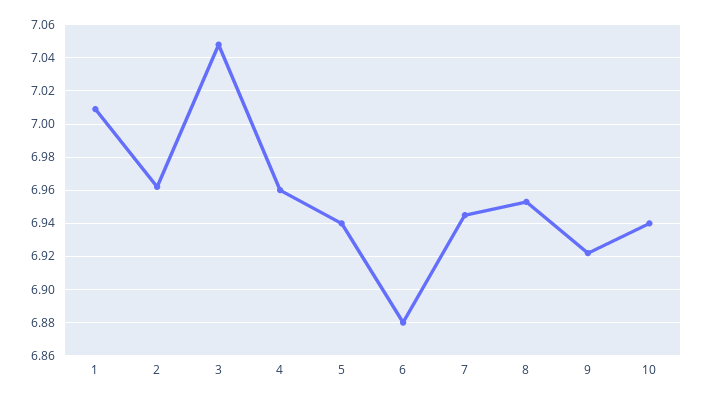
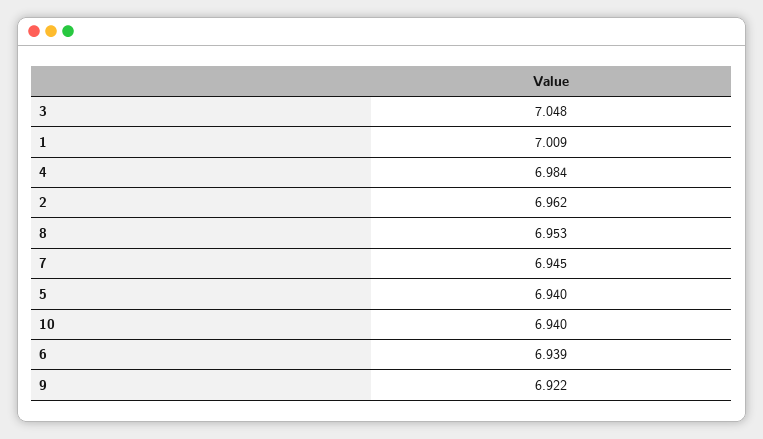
  {
    "1": 7.009,
    "2": 6.962,
    "3": 7.048,
-   "4": 6.96,
+   "4": 6.984,
    "5": 6.94,
-   "6": 6.88,
+   "6": 6.939,
    "7": 6.945,
    "8": 6.953,
    "9": 6.922,
    "10": 6.94
  }

